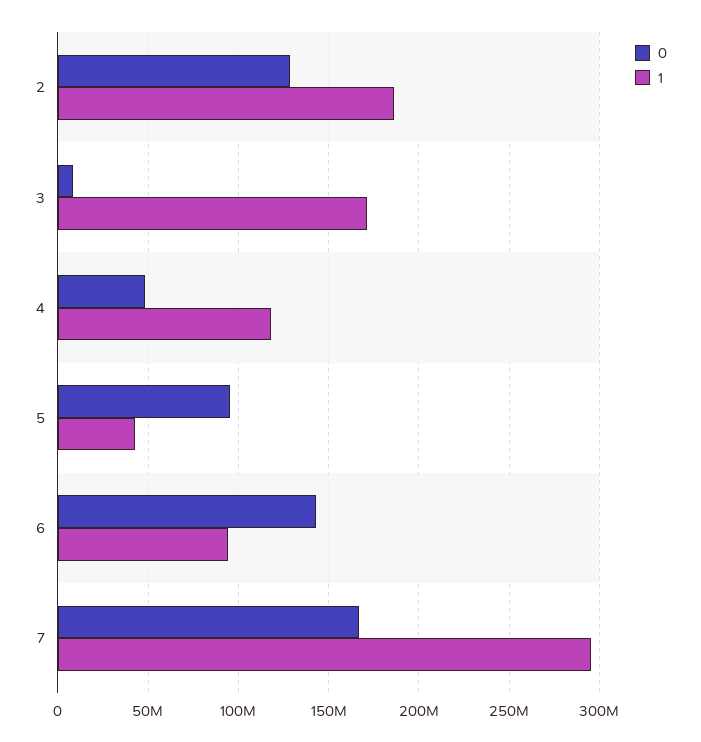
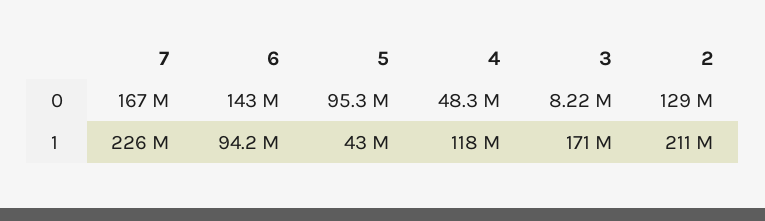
  {
    "0": {
      "2": 129000000,
      "3": 8220000,
      "4": 48300000,
      "5": 95300000,
      "6": 143000000,
      "7": 167000000
    },
    "1": {
-     "2": 185000000,
+     "2": 211000000,
      "3": 171000000,
      "4": 118000000,
      "5": 43000000,
      "6": 94200000,
-     "7": 295000000
+     "7": 226000000
    }
  }

